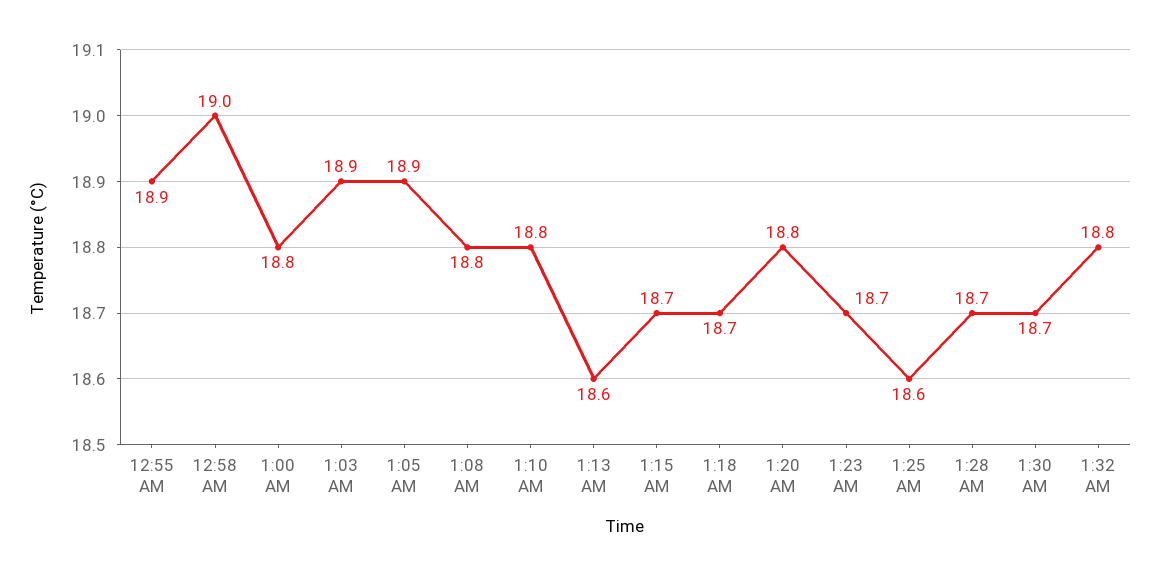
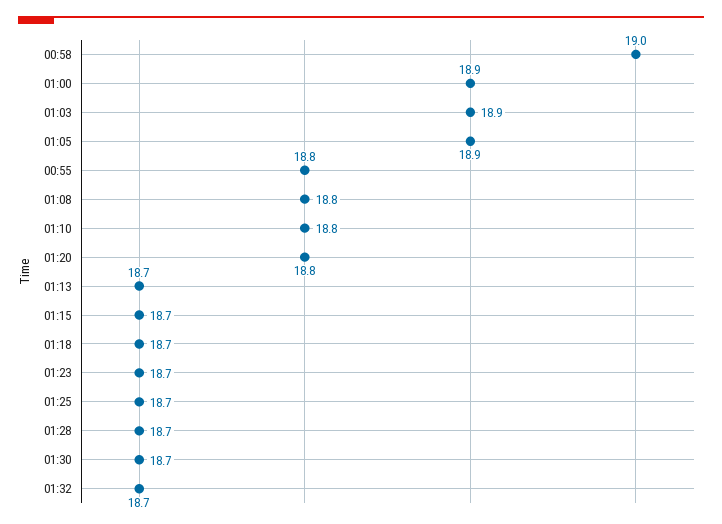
  {
-   "12:55 AM": 18.9,
+   "12:55 AM": 18.8,
    "12:58 AM": 19,
-   "1:00 AM": 18.8,
+   "1:00 AM": 18.9,
    "1:03 AM": 18.9,
    "1:05 AM": 18.9,
    "1:08 AM": 18.8,
    "1:10 AM": 18.8,
-   "1:13 AM": 18.6,
+   "1:13 AM": 18.7,
    "1:15 AM": 18.7,
    "1:18 AM": 18.7,
    "1:20 AM": 18.8,
    "1:23 AM": 18.7,
-   "1:25 AM": 18.6,
+   "1:25 AM": 18.7,
    "1:28 AM": 18.7,
    "1:30 AM": 18.7,
-   "1:32 AM": 18.8
+   "1:32 AM": 18.7
  }

